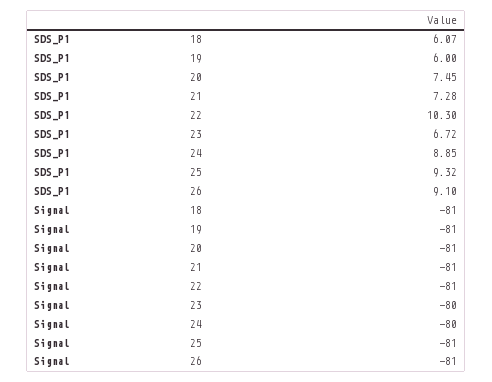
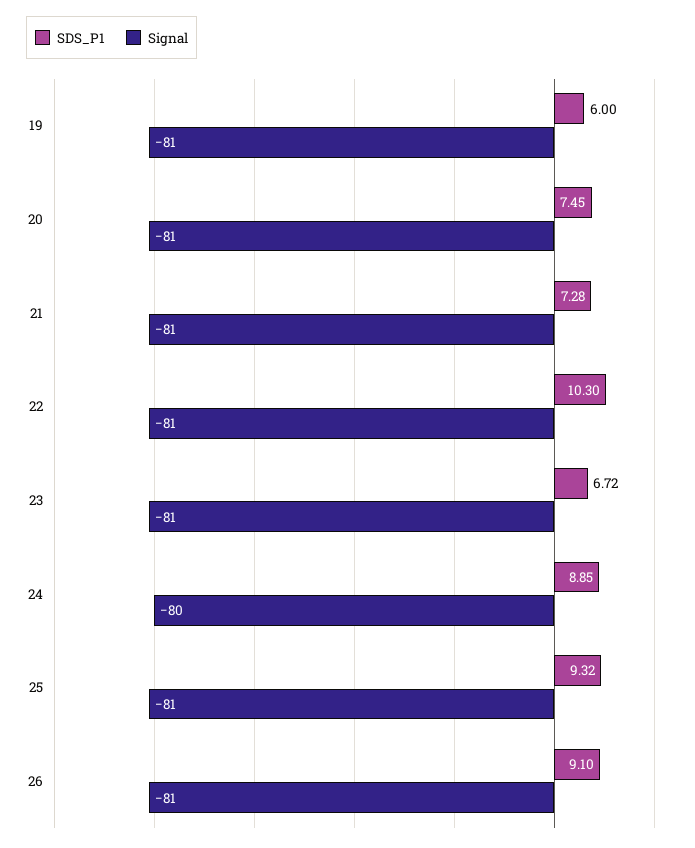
  {
    "SDS_P1": {
-     "18": 6.07,
      "19": 6,
      "20": 7.45,
      "21": 7.28,
      "22": 10.3,
      "23": 6.72,
      "24": 8.85,
      "25": 9.32,
      "26": 9.1
    },
    "Signal": {
-     "18": -81,
      "19": -81,
      "20": -81,
      "21": -81,
      "22": -81,
-     "23": -80,
+     "23": -81,
      "24": -80,
      "25": -81,
      "26": -81
    }
  }

